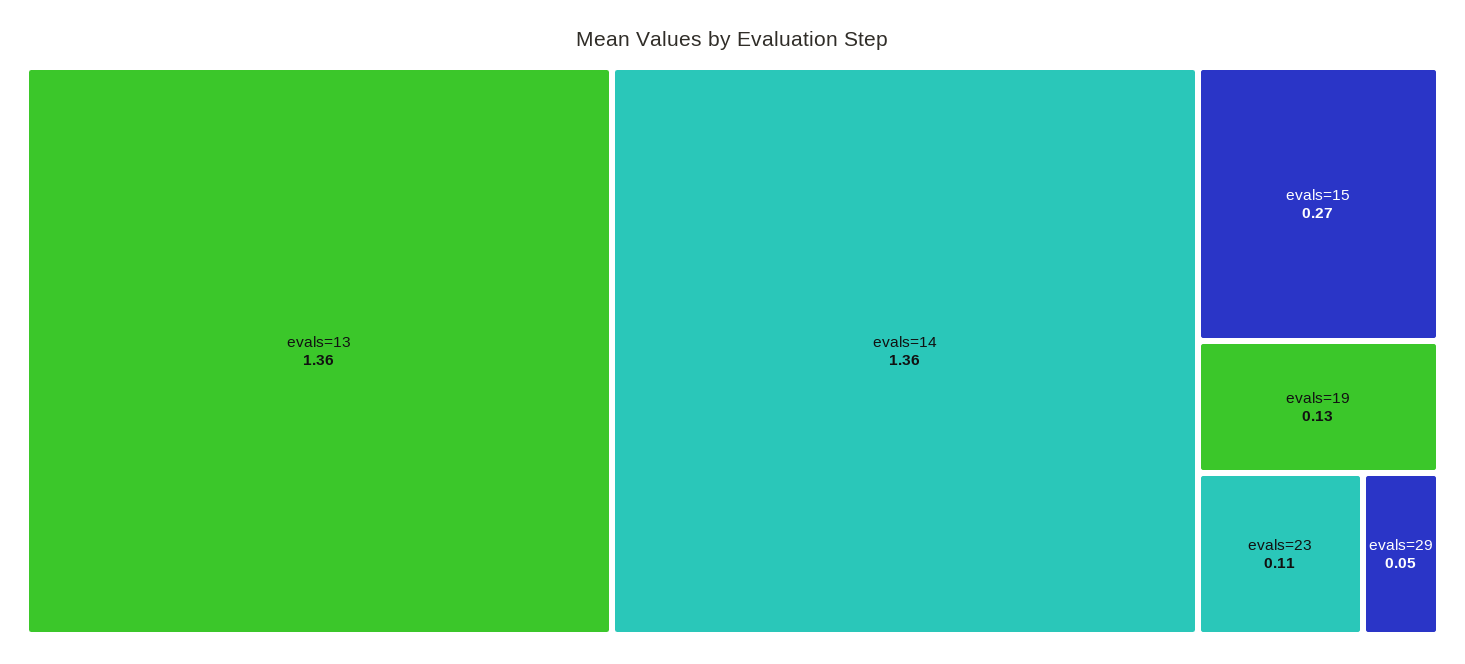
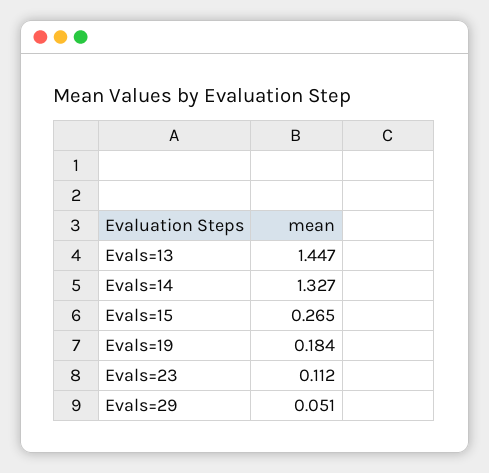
  {
-   "evals=13": 1.36,
+   "evals=13": 1.447,
-   "evals=14": 1.36,
+   "evals=14": 1.327,
    "evals=15": 0.265,
-   "evals=19": 0.13,
+   "evals=19": 0.184,
    "evals=23": 0.112,
    "evals=29": 0.051
  }

